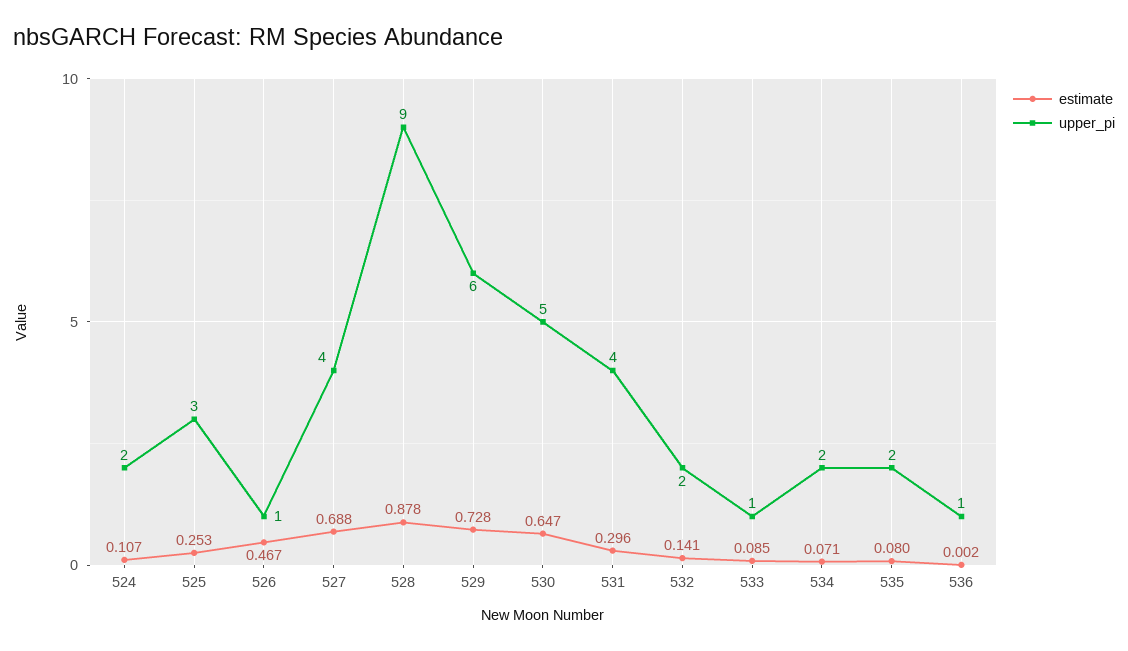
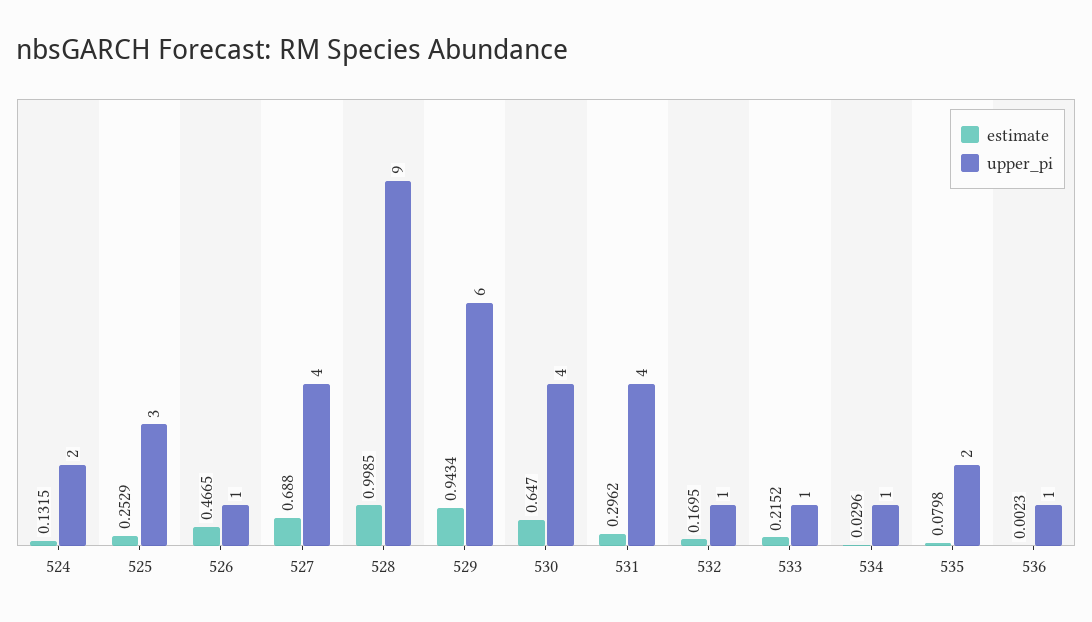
  {
    "estimate": {
-     "524": 0.107,
+     "524": 0.1315,
      "525": 0.2529,
      "526": 0.4665,
      "527": 0.688,
-     "528": 0.878,
+     "528": 0.9985,
-     "529": 0.728,
+     "529": 0.9434,
      "530": 0.647,
      "531": 0.2962,
-     "532": 0.141,
+     "532": 0.1695,
-     "533": 0.085,
+     "533": 0.2152,
-     "534": 0.071,
+     "534": 0.0296,
      "535": 0.0798,
      "536": 0.0023
    },
    "upper_pi": {
      "524": 2,
      "525": 3,
      "526": 1,
      "527": 4,
      "528": 9,
      "529": 6,
-     "530": 5,
+     "530": 4,
      "531": 4,
-     "532": 2,
+     "532": 1,
      "533": 1,
-     "534": 2,
+     "534": 1,
      "535": 2,
      "536": 1
    }
  }

